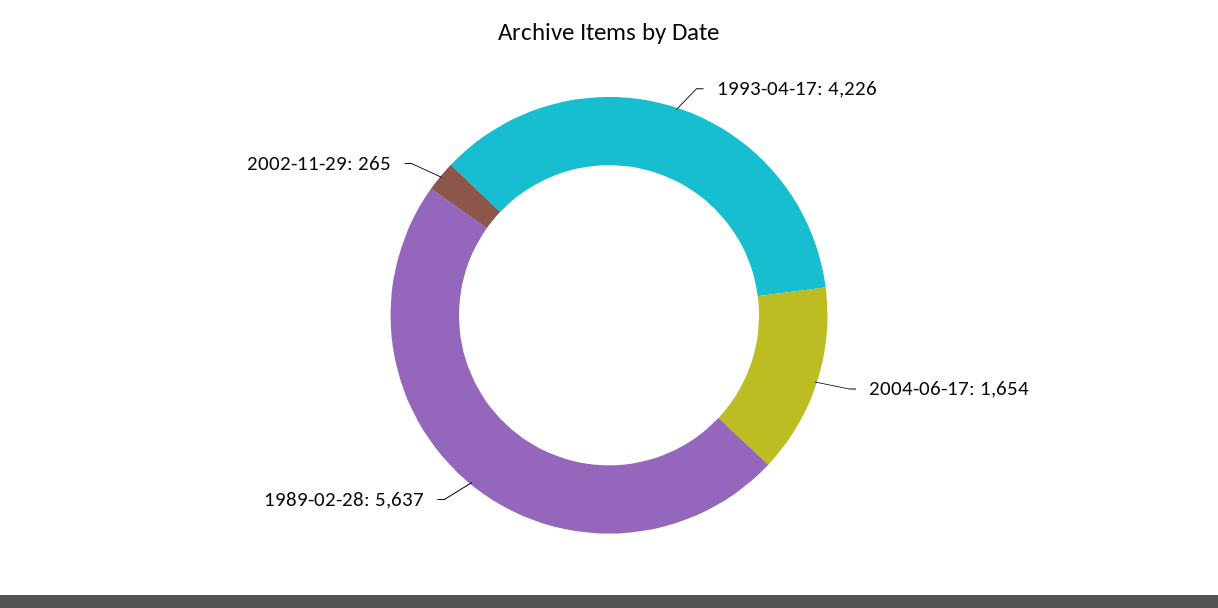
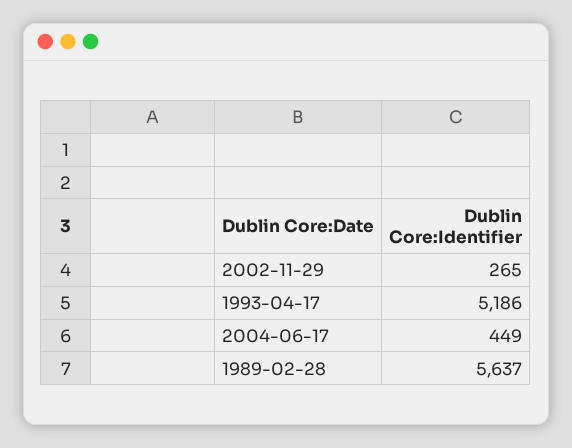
  {
-   "1993-04-17": 4226,
+   "1993-04-17": 5186,
-   "2004-06-17": 1654,
+   "2004-06-17": 449,
    "1989-02-28": 5637,
    "2002-11-29": 265
  }

